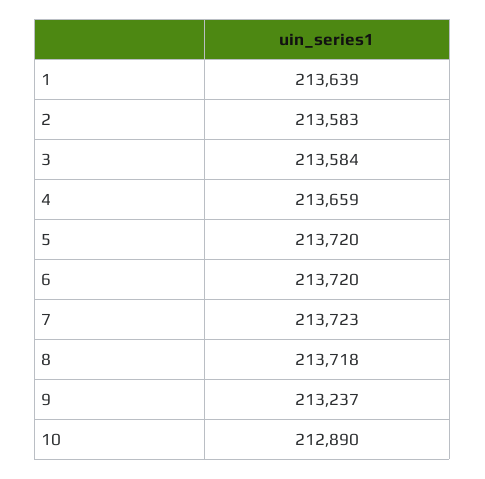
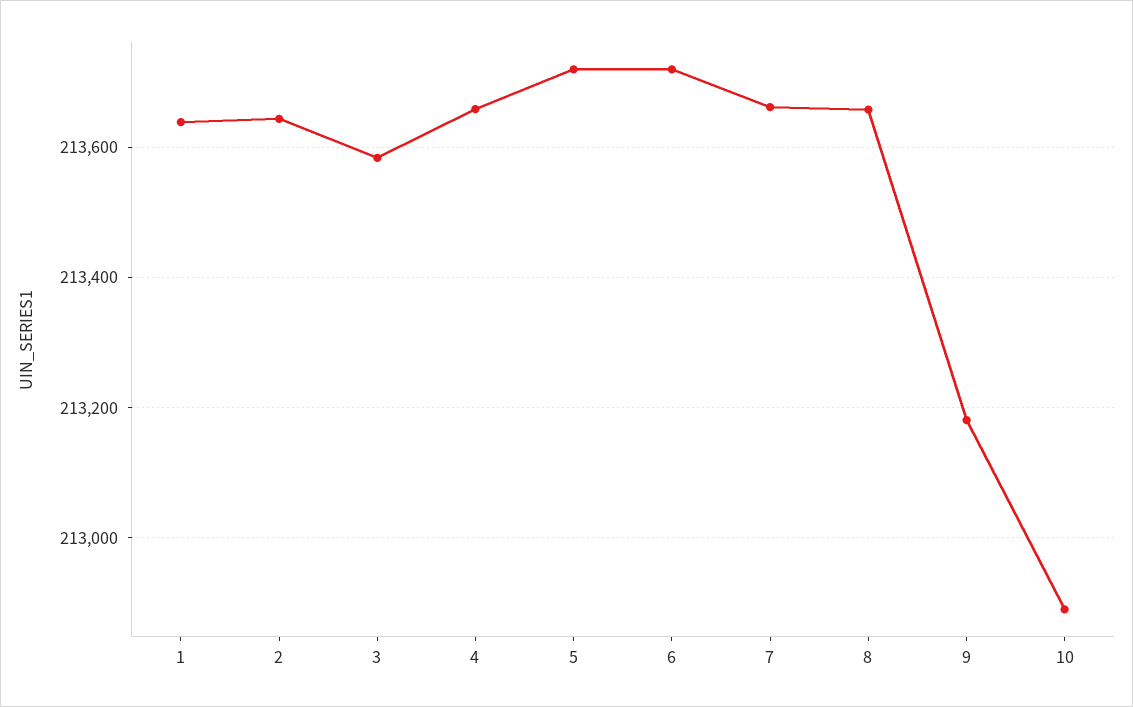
  {
    "1": 213639,
-   "2": 213583,
+   "2": 213640,
    "3": 213584,
    "4": 213659,
    "5": 213720,
    "6": 213720,
-   "7": 213723,
+   "7": 213660,
-   "8": 213718,
+   "8": 213660,
-   "9": 213237,
+   "9": 213180,
    "10": 212890
  }

